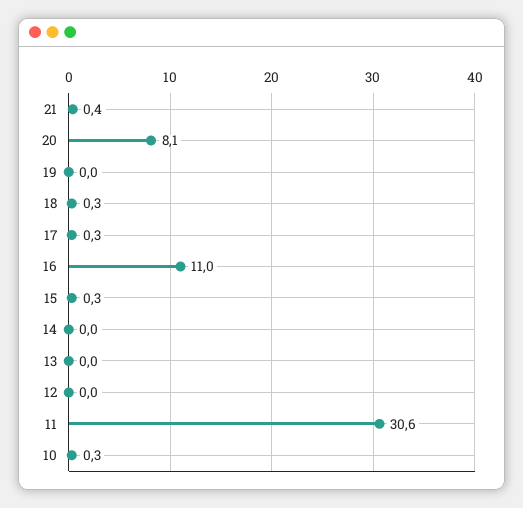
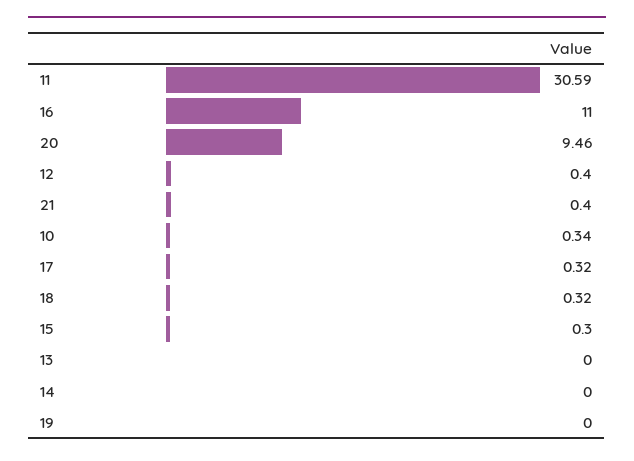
  {
    "21": 0.4,
-   "20": 8.1,
+   "20": 9.46,
    "19": 0,
    "18": 0.32,
    "17": 0.32,
    "16": 11,
    "15": 0.3,
    "14": 0,
    "13": 0,
-   "12": 0,
+   "12": 0.4,
    "11": 30.59,
    "10": 0.34
  }

